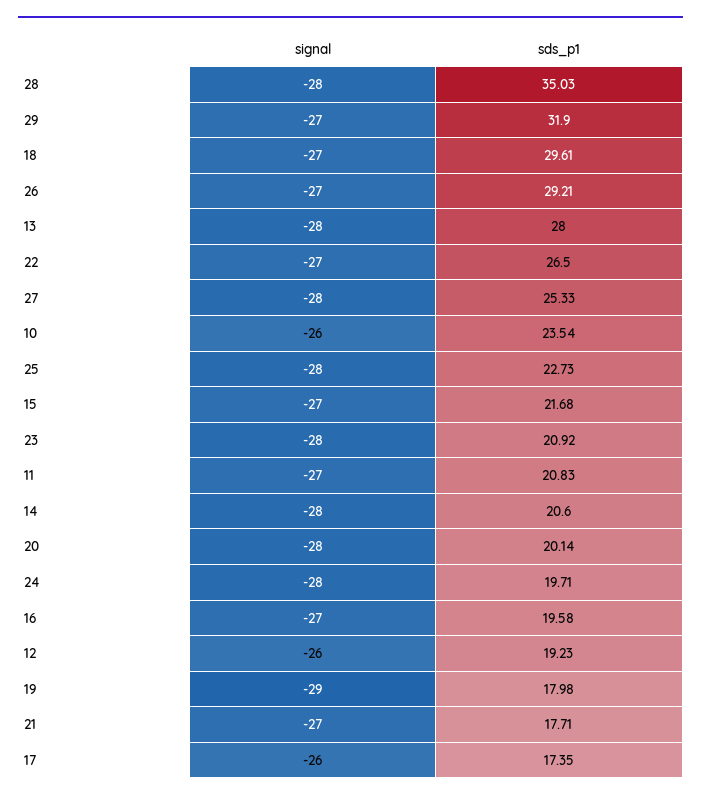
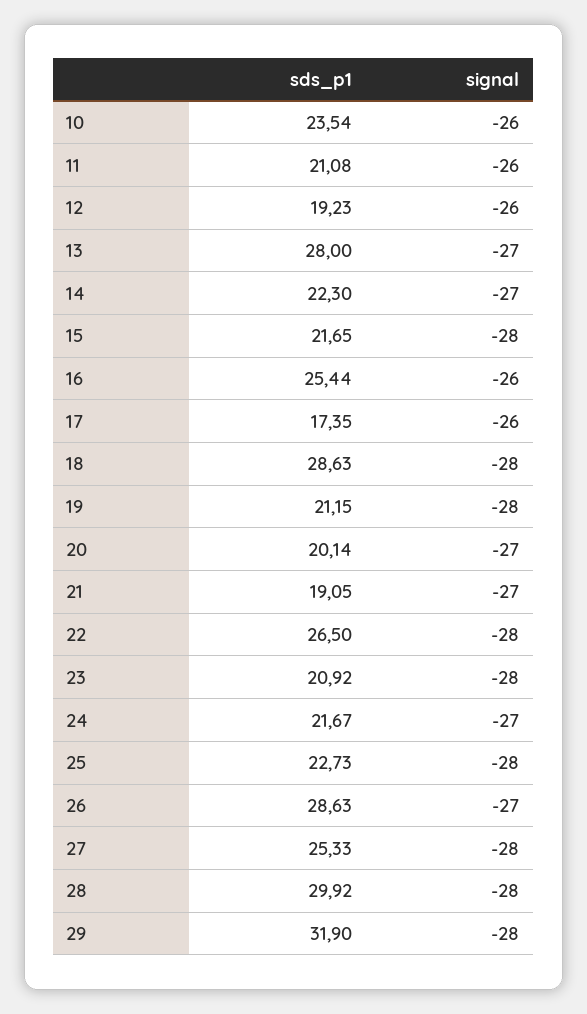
  {
    "signal": {
      "28": -28,
-     "29": -27,
+     "29": -28,
-     "18": -27,
+     "18": -28,
      "26": -27,
-     "13": -28,
+     "13": -27,
-     "22": -27,
+     "22": -28,
      "27": -28,
      "10": -26,
      "25": -28,
-     "15": -27,
+     "15": -28,
      "23": -28,
-     "11": -27,
+     "11": -26,
-     "14": -28,
+     "14": -27,
-     "20": -28,
+     "20": -27,
-     "24": -28,
+     "24": -27,
-     "16": -27,
+     "16": -26,
      "12": -26,
-     "19": -29,
+     "19": -28,
      "21": -27,
      "17": -26
    },
    "sds_p1": {
-     "28": 35.03,
+     "28": 29.92,
      "29": 31.9,
-     "18": 29.61,
+     "18": 28.63,
-     "26": 29.21,
+     "26": 28.63,
      "13": 28,
      "22": 26.5,
      "27": 25.33,
      "10": 23.54,
      "25": 22.73,
-     "15": 21.68,
+     "15": 21.65,
      "23": 20.92,
-     "11": 20.83,
+     "11": 21.08,
-     "14": 20.6,
+     "14": 22.3,
      "20": 20.14,
-     "24": 19.71,
+     "24": 21.67,
-     "16": 19.58,
+     "16": 25.44,
      "12": 19.23,
-     "19": 17.98,
+     "19": 21.15,
-     "21": 17.71,
+     "21": 19.05,
      "17": 17.35
    }
  }

